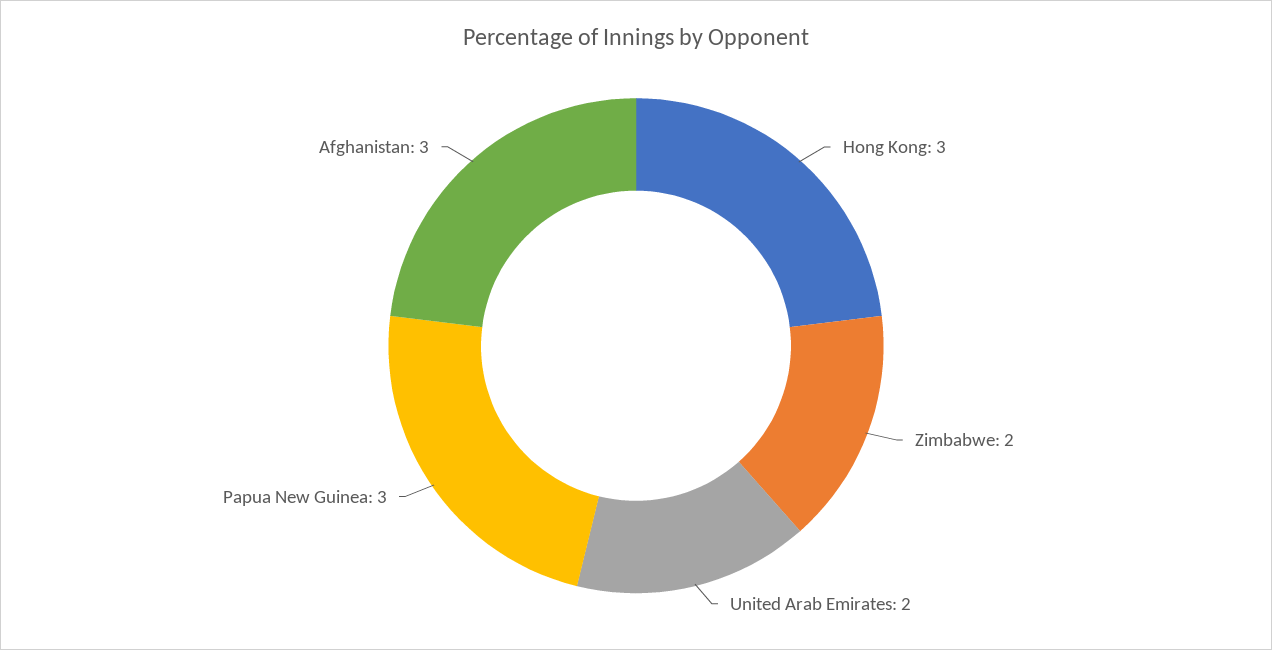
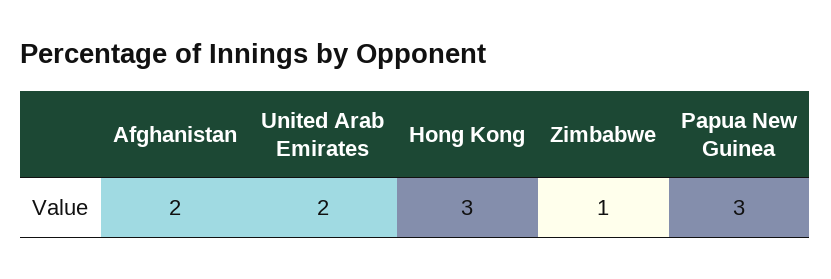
  {
    "Hong Kong": 3,
-   "Zimbabwe": 2,
+   "Zimbabwe": 1,
    "United Arab Emirates": 2,
    "Papua New Guinea": 3,
-   "Afghanistan": 3
+   "Afghanistan": 2
  }

